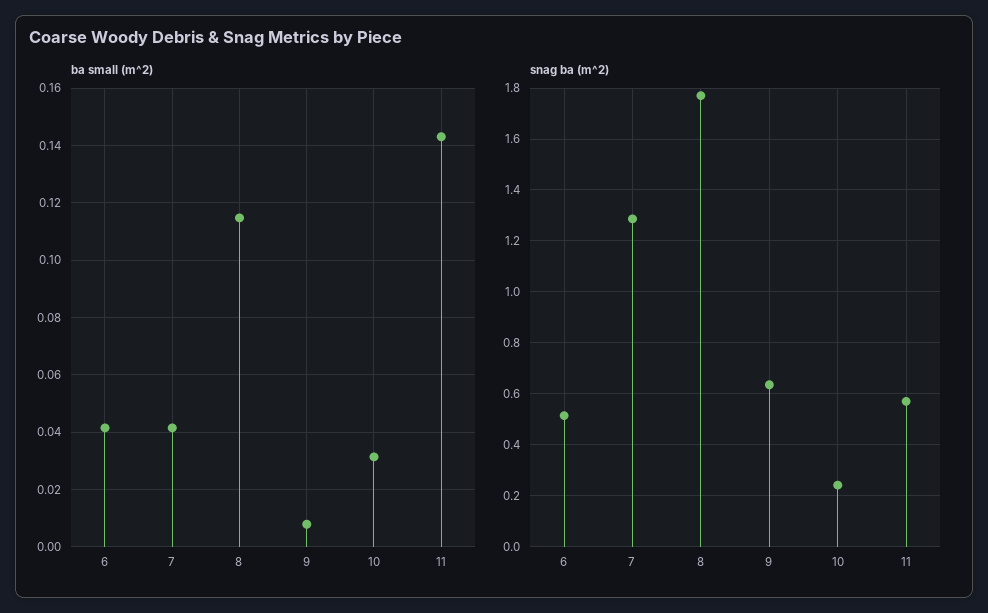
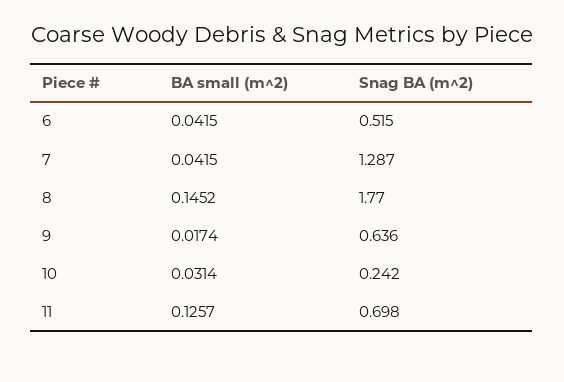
  {
    "ba small (m^2)": {
      "6": 0.0415,
      "7": 0.0415,
-     "8": 0.115,
+     "8": 0.1452,
-     "9": 0.0075,
+     "9": 0.0174,
      "10": 0.0314,
-     "11": 0.1425
+     "11": 0.1257
    },
    "snag ba (m^2)": {
      "6": 0.515,
      "7": 1.287,
      "8": 1.77,
      "9": 0.636,
      "10": 0.242,
-     "11": 0.575
+     "11": 0.698
    }
  }

